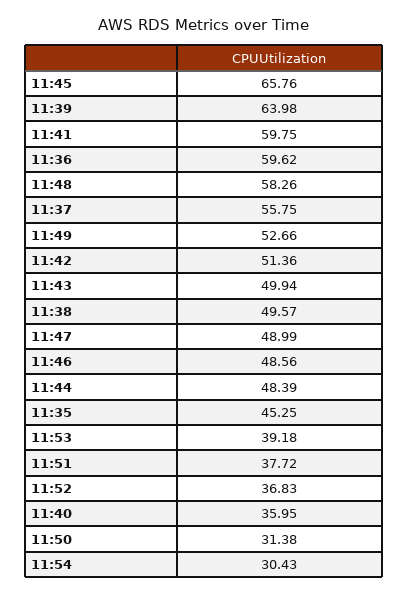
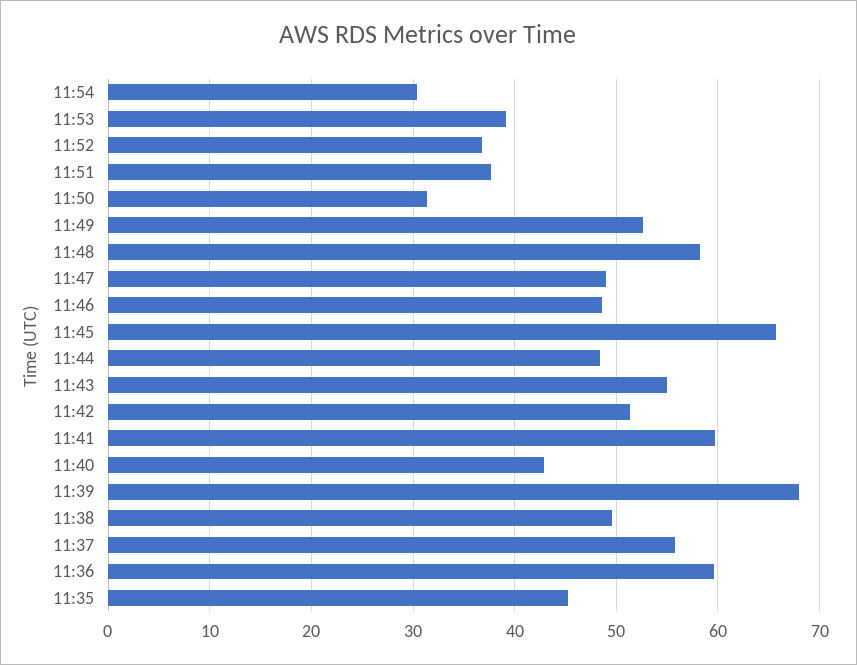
  {
    "11:45": 65.76,
-   "11:39": 63.98,
+   "11:39": 68,
    "11:41": 59.75,
    "11:36": 59.62,
    "11:48": 58.26,
    "11:37": 55.75,
    "11:49": 52.66,
    "11:42": 51.36,
-   "11:43": 49.94,
+   "11:43": 55,
    "11:38": 49.57,
    "11:47": 48.99,
    "11:46": 48.56,
    "11:44": 48.39,
    "11:35": 45.25,
    "11:53": 39.18,
    "11:51": 37.72,
    "11:52": 36.83,
-   "11:40": 35.95,
+   "11:40": 43,
    "11:50": 31.38,
    "11:54": 30.43
  }

